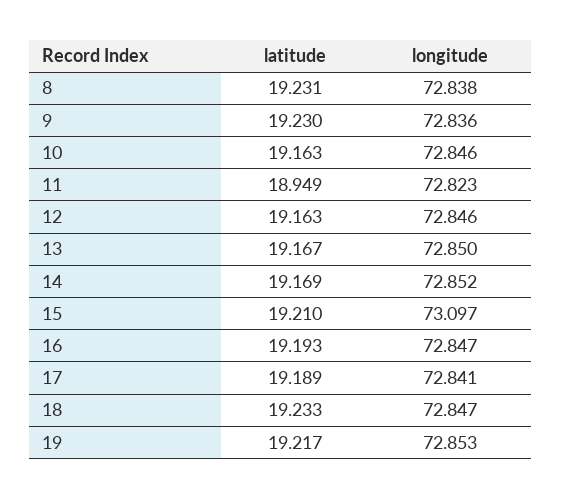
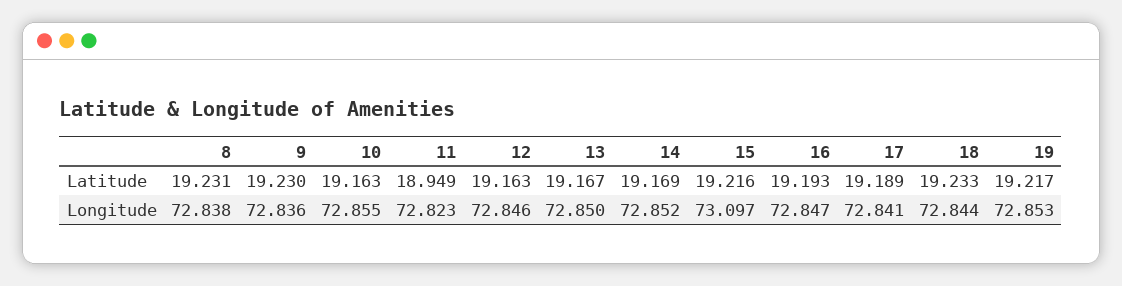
  {
    "latitude": {
      "8": 19.231,
      "9": 19.23,
      "10": 19.163,
      "11": 18.949,
      "12": 19.163,
      "13": 19.167,
      "14": 19.169,
-     "15": 19.21,
+     "15": 19.216,
      "16": 19.193,
      "17": 19.189,
      "18": 19.233,
      "19": 19.217
    },
    "longitude": {
      "8": 72.838,
      "9": 72.836,
-     "10": 72.846,
+     "10": 72.855,
      "11": 72.823,
      "12": 72.846,
      "13": 72.85,
      "14": 72.852,
      "15": 73.097,
      "16": 72.847,
      "17": 72.841,
-     "18": 72.847,
+     "18": 72.844,
      "19": 72.853
    }
  }

